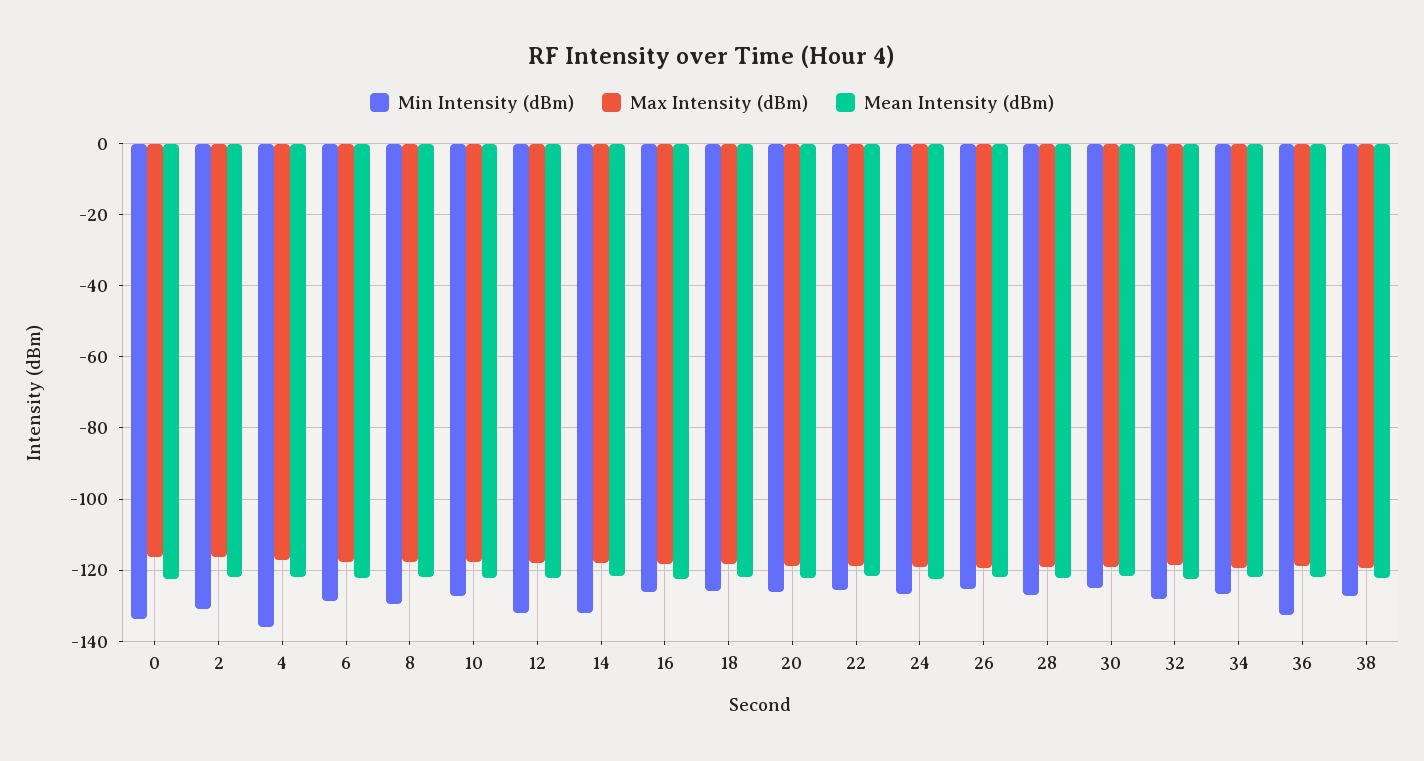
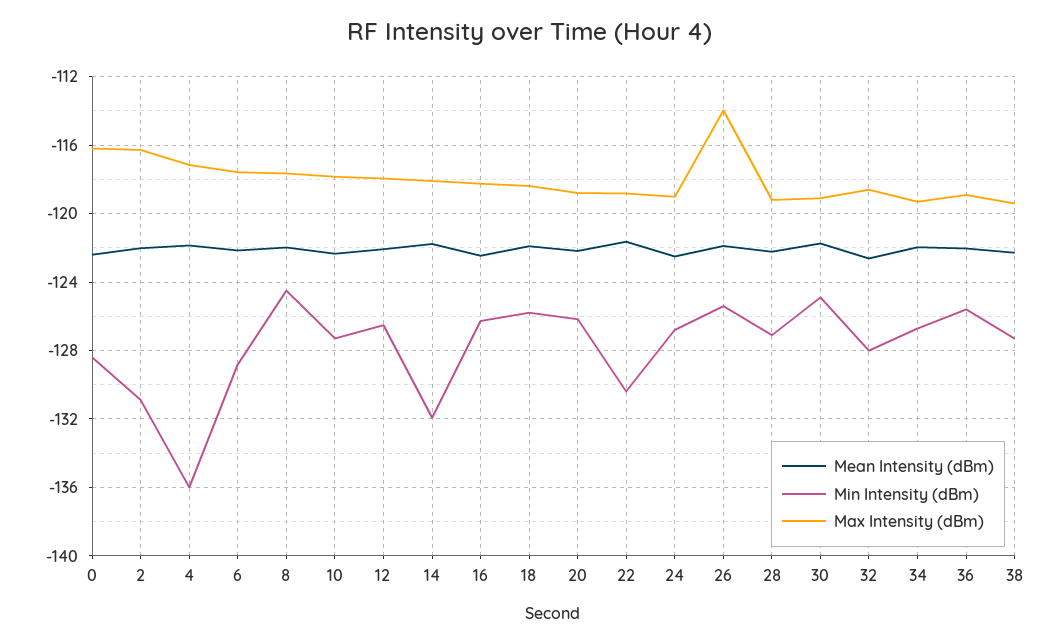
  {
    "Min Intensity (dBm)": {
-     "0": -134,
+     "0": -128.5,
      "2": -131,
      "4": -136,
      "6": -129,
-     "8": -130,
+     "8": -124.5,
      "10": -127.5,
-     "12": -132,
+     "12": -126.5,
      "14": -132,
      "16": -126.5,
      "18": -126,
      "20": -126,
-     "22": -126,
+     "22": -130.5,
      "24": -127,
      "26": -125.5,
      "28": -127,
      "30": -125,
      "32": -128,
      "34": -126.5,
-     "36": -132,
+     "36": -125.5,
      "38": -127.5
    },
    "Max Intensity (dBm)": {
      "0": -116,
      "2": -116.5,
      "4": -117,
      "6": -117.5,
      "8": -117.5,
      "10": -118,
      "12": -118,
      "14": -118,
      "16": -118.5,
      "18": -118.5,
      "20": -119,
      "22": -119,
      "24": -119,
-     "26": -120,
+     "26": -114,
      "28": -119,
      "30": -119,
      "32": -118.5,
      "34": -119.5,
      "36": -119,
      "38": -119.5
    },
    "Mean Intensity (dBm)": {
      "0": -122.5,
      "2": -122,
      "4": -122,
      "6": -122,
      "8": -122,
      "10": -122.5,
      "12": -122,
      "14": -122,
      "16": -122.5,
      "18": -122,
      "20": -122,
      "22": -121.5,
      "24": -122.5,
      "26": -122,
      "28": -122,
      "30": -121.5,
      "32": -122.5,
      "34": -122,
      "36": -122,
      "38": -122.5
    }
  }

